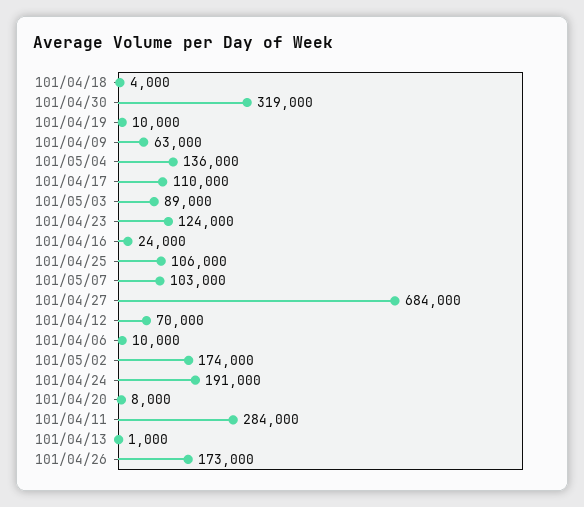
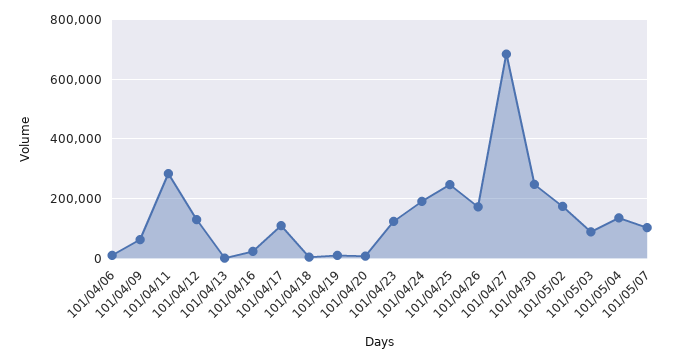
  {
    "101/04/18": 4000,
-   "101/04/30": 319000,
+   "101/04/30": 250000,
    "101/04/19": 10000,
    "101/04/09": 63000,
    "101/05/04": 136000,
    "101/04/17": 110000,
    "101/05/03": 89000,
    "101/04/23": 124000,
    "101/04/16": 24000,
-   "101/04/25": 106000,
+   "101/04/25": 250000,
    "101/05/07": 103000,
    "101/04/27": 684000,
-   "101/04/12": 70000,
+   "101/04/12": 125000,
    "101/04/06": 10000,
    "101/05/02": 174000,
    "101/04/24": 191000,
    "101/04/20": 8000,
    "101/04/11": 284000,
    "101/04/13": 1000,
    "101/04/26": 173000
  }

